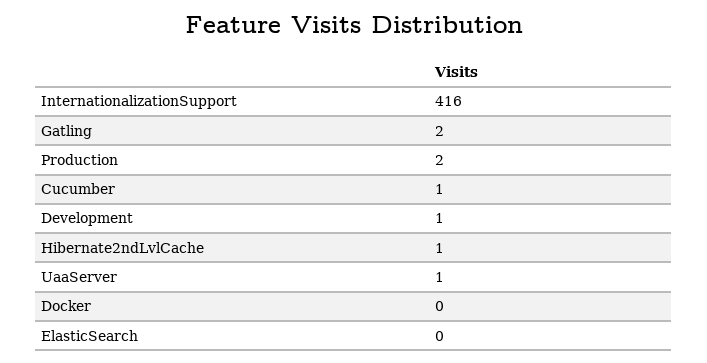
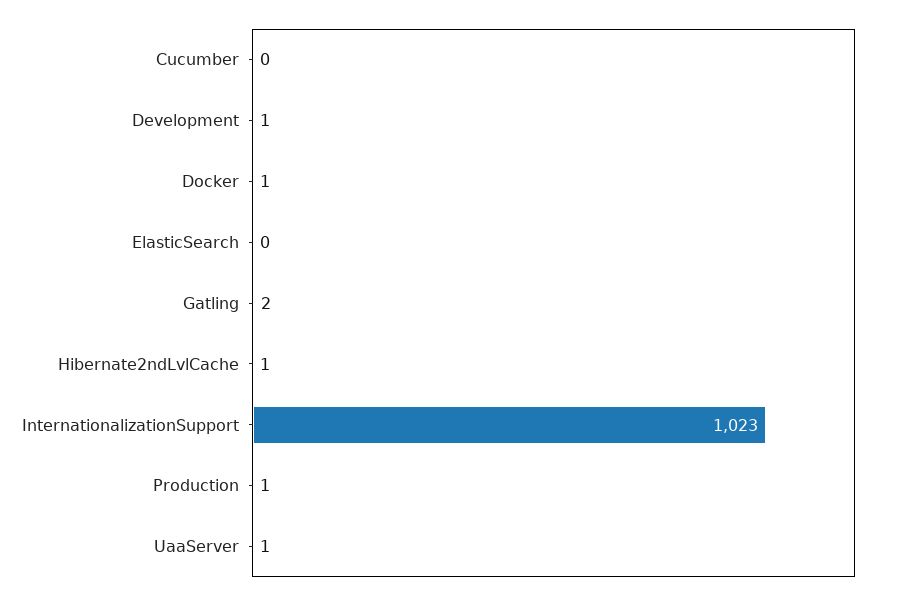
  {
-   "InternationalizationSupport": 416,
+   "InternationalizationSupport": 1023,
    "Gatling": 2,
-   "Production": 2,
+   "Production": 1,
-   "Cucumber": 1,
+   "Cucumber": 0,
    "Development": 1,
    "Hibernate2ndLvlCache": 1,
    "UaaServer": 1,
-   "Docker": 0,
+   "Docker": 1,
    "ElasticSearch": 0
  }

